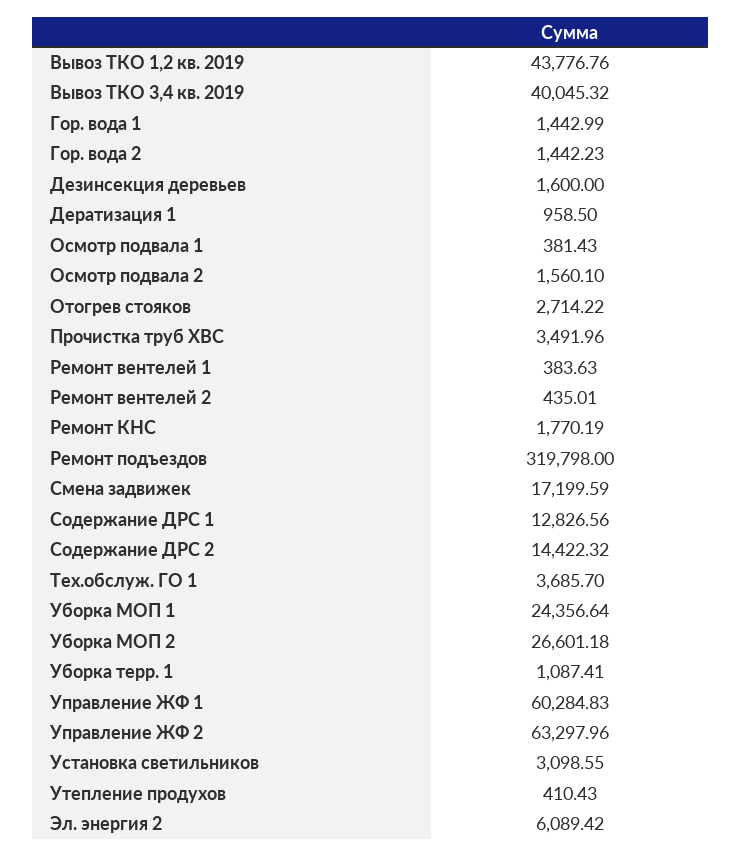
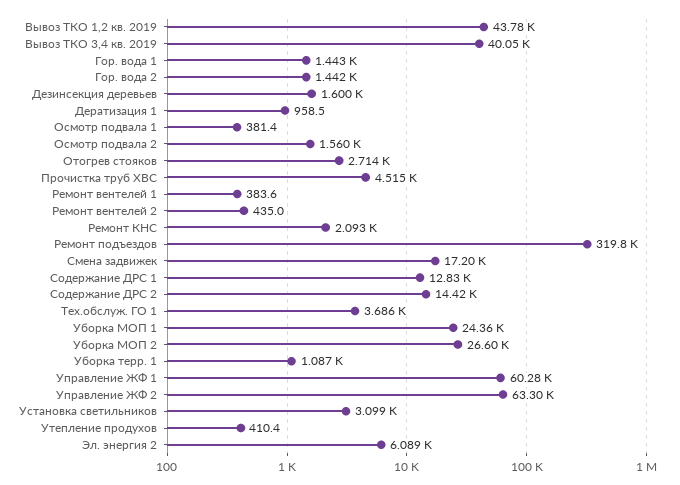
  {
    "Вывоз ТКО 1,2 кв. 2019": 43776.76,
    "Вывоз ТКО 3,4 кв. 2019": 40045.32,
    "Гор. вода 1": 1442.99,
    "Гор. вода 2": 1442.23,
    "Дезинсекция деревьев": 1600,
    "Дератизация 1": 958.5,
    "Осмотр подвала 1": 381.43,
    "Осмотр подвала 2": 1560.1,
    "Отогрев стояков": 2714.22,
-   "Прочистка труб ХВС": 3491.96,
+   "Прочистка труб ХВС": 4515,
    "Ремонт вентелей 1": 383.63,
    "Ремонт вентелей 2": 435.01,
-   "Ремонт КНС": 1770.19,
+   "Ремонт КНС": 2093,
    "Ремонт подъездов": 319798,
    "Смена задвижек": 17199.59,
    "Содержание ДРС 1": 12826.56,
    "Содержание ДРС 2": 14422.32,
    "Тех.обслуж. ГО 1": 3685.7,
    "Уборка МОП 1": 24356.64,
    "Уборка МОП 2": 26601.18,
    "Уборка терр. 1": 1087.41,
    "Управление ЖФ 1": 60284.83,
    "Управление ЖФ 2": 63297.96,
    "Установка светильников": 3098.55,
    "Утепление продухов": 410.43,
    "Эл. энергия 2": 6089.42
  }

